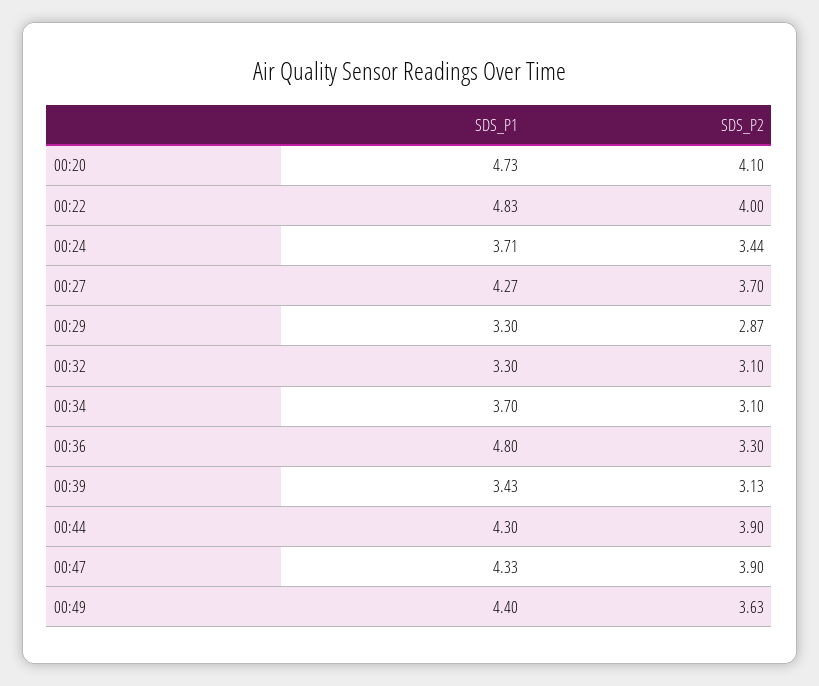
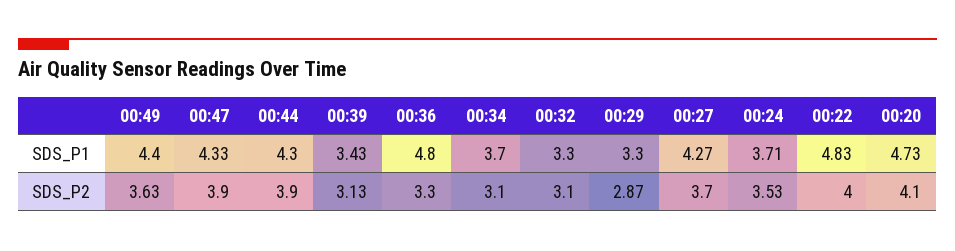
  {
    "SDS_P1": {
      "00:20": 4.73,
      "00:22": 4.83,
      "00:24": 3.71,
      "00:27": 4.27,
      "00:29": 3.3,
      "00:32": 3.3,
      "00:34": 3.7,
      "00:36": 4.8,
      "00:39": 3.43,
      "00:44": 4.3,
      "00:47": 4.33,
      "00:49": 4.4
    },
    "SDS_P2": {
      "00:20": 4.1,
      "00:22": 4,
-     "00:24": 3.44,
+     "00:24": 3.53,
      "00:27": 3.7,
      "00:29": 2.87,
      "00:32": 3.1,
      "00:34": 3.1,
      "00:36": 3.3,
      "00:39": 3.13,
      "00:44": 3.9,
      "00:47": 3.9,
      "00:49": 3.63
    }
  }

